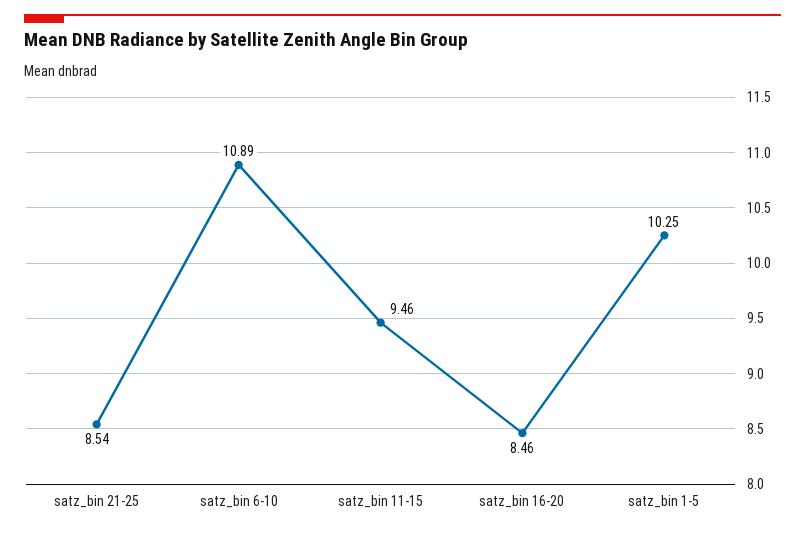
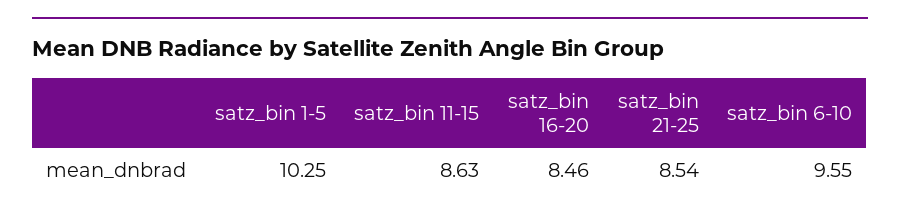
  {
    "satz_bin 21-25": 8.54,
-   "satz_bin 6-10": 10.89,
+   "satz_bin 6-10": 9.55,
-   "satz_bin 11-15": 9.46,
+   "satz_bin 11-15": 8.63,
    "satz_bin 16-20": 8.46,
    "satz_bin 1-5": 10.25
  }

